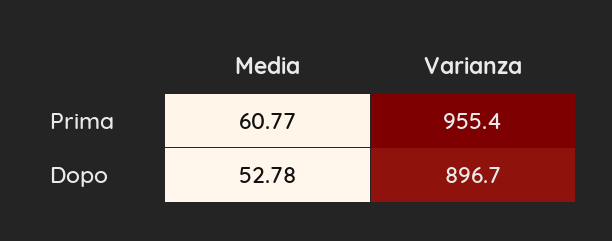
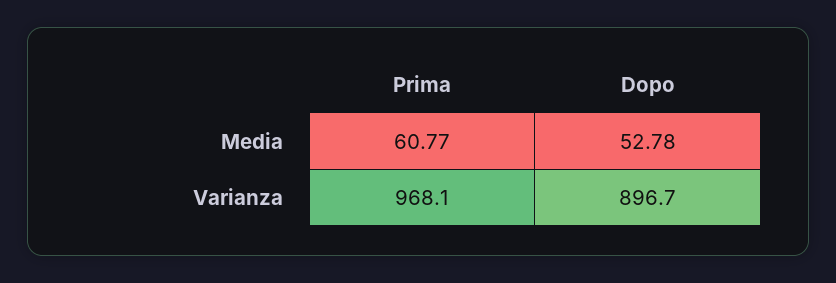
  {
    "Media": {
      "Prima": 60.77,
      "Dopo": 52.78
    },
    "Varianza": {
-     "Prima": 955.4,
+     "Prima": 968.1,
      "Dopo": 896.7
    }
  }

